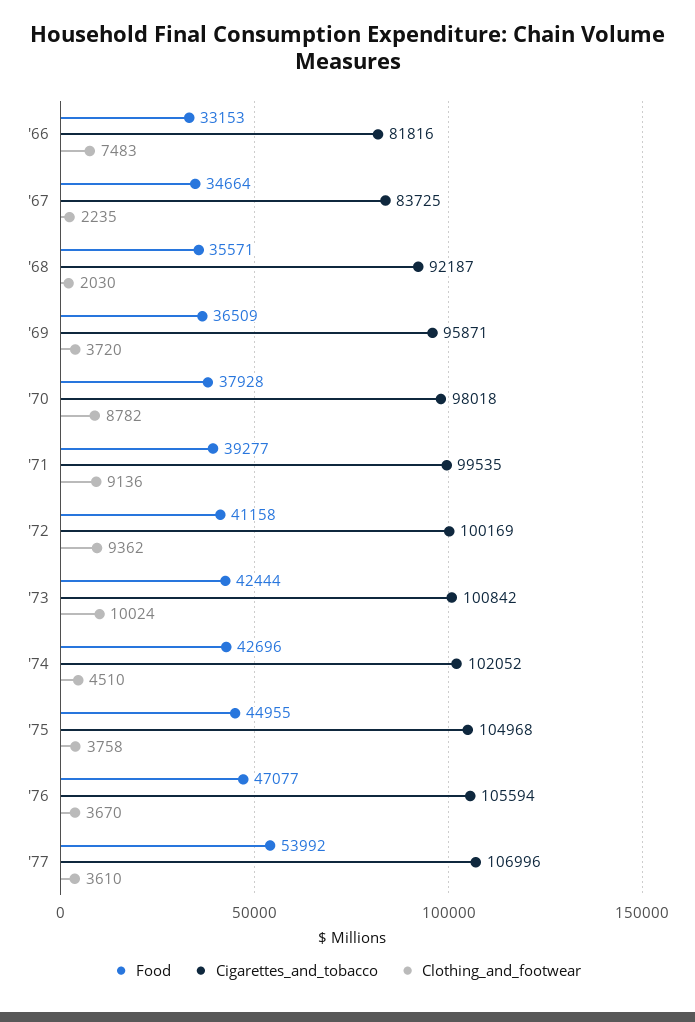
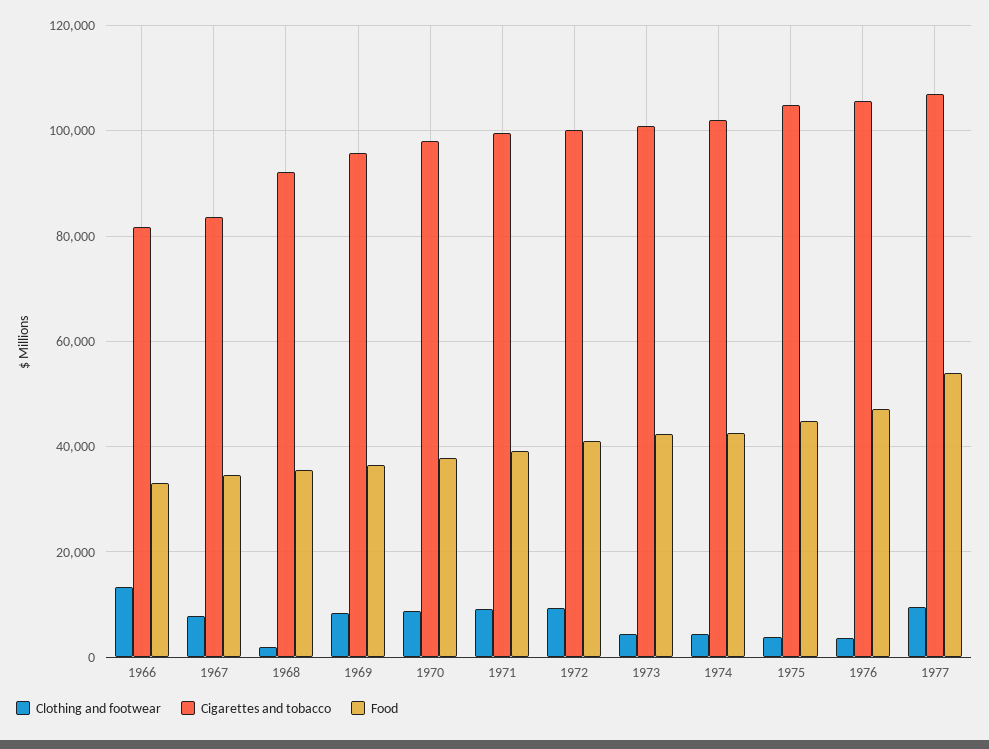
  {
    "Food": {
      "'66": 33153,
      "'67": 34664,
      "'68": 35571,
      "'69": 36509,
      "'70": 37928,
      "'71": 39277,
      "'72": 41158,
      "'73": 42444,
      "'74": 42696,
      "'75": 44955,
      "'76": 47077,
      "'77": 53992
    },
    "Cigarettes_and_tobacco": {
      "'66": 81816,
      "'67": 83725,
      "'68": 92187,
      "'69": 95871,
      "'70": 98018,
      "'71": 99535,
      "'72": 100169,
      "'73": 100842,
      "'74": 102052,
      "'75": 104968,
      "'76": 105594,
      "'77": 106996
    },
    "Clothing_and_footwear": {
-     "'66": 7483,
+     "'66": 14000,
-     "'67": 2235,
+     "'67": 8000,
      "'68": 2030,
-     "'69": 3720,
+     "'69": 8000,
      "'70": 8782,
      "'71": 9136,
      "'72": 9362,
-     "'73": 10024,
+     "'73": 4000,
      "'74": 4510,
      "'75": 3758,
      "'76": 3670,
-     "'77": 3610
+     "'77": 10000
    }
  }

